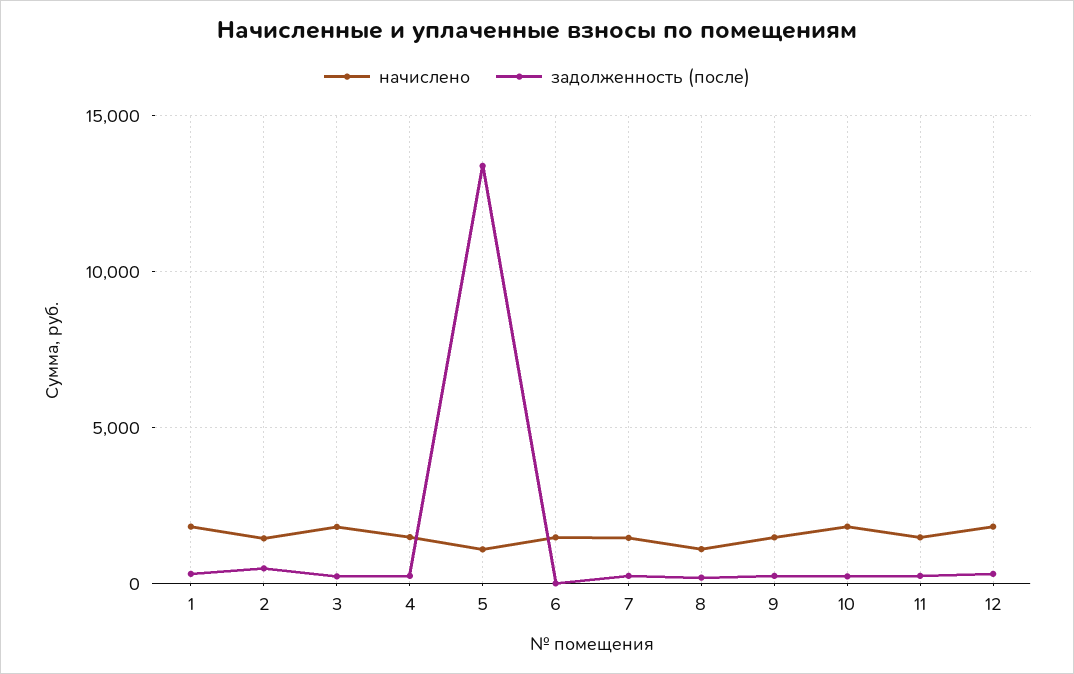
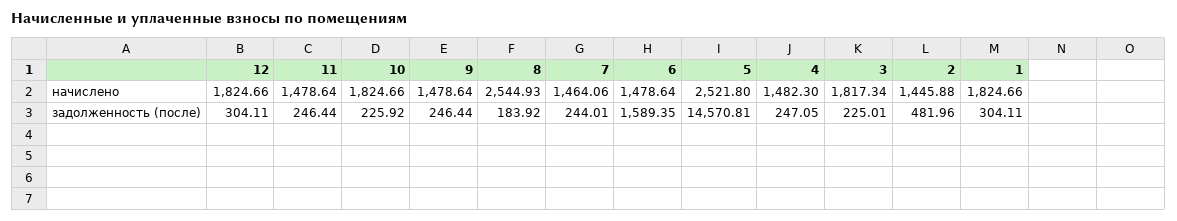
  {
    "начислено": {
      "1": 1824.66,
      "2": 1445.88,
      "3": 1817.34,
      "4": 1482.3,
-     "5": 1000,
+     "5": 2521.8,
      "6": 1478.64,
      "7": 1464.06,
-     "8": 1000,
+     "8": 2544.93,
      "9": 1478.64,
      "10": 1824.66,
      "11": 1478.64,
      "12": 1824.66
    },
    "задолженность (после)": {
      "1": 304.11,
      "2": 481.96,
      "3": 225.01,
      "4": 247.05,
-     "5": 13500,
+     "5": 14570.81,
-     "6": 0,
+     "6": 1589.35,
      "7": 244.01,
      "8": 183.92,
      "9": 246.44,
      "10": 225.92,
      "11": 246.44,
      "12": 304.11
    }
  }

